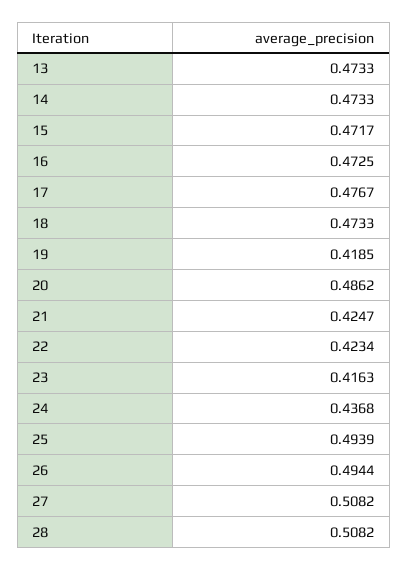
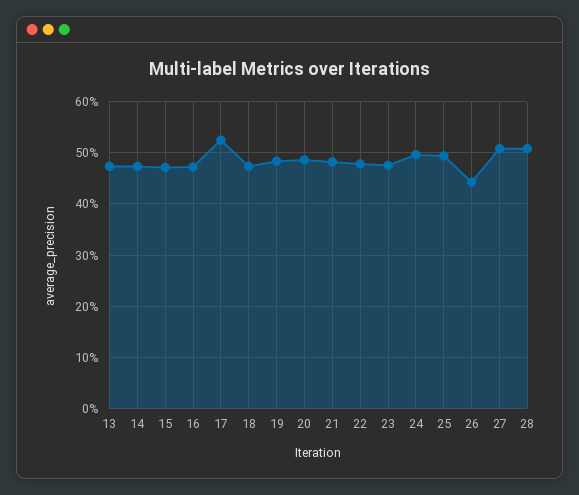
  {
    "13": 0.4733,
    "14": 0.4733,
    "15": 0.4717,
    "16": 0.4725,
-   "17": 0.4767,
+   "17": 0.52,
    "18": 0.4733,
-   "19": 0.4185,
+   "19": 0.48,
    "20": 0.4862,
-   "21": 0.4247,
+   "21": 0.48,
-   "22": 0.4234,
+   "22": 0.48,
-   "23": 0.4163,
+   "23": 0.48,
-   "24": 0.4368,
+   "24": 0.5,
    "25": 0.4939,
-   "26": 0.4944,
+   "26": 0.44,
    "27": 0.5082,
    "28": 0.5082
  }

